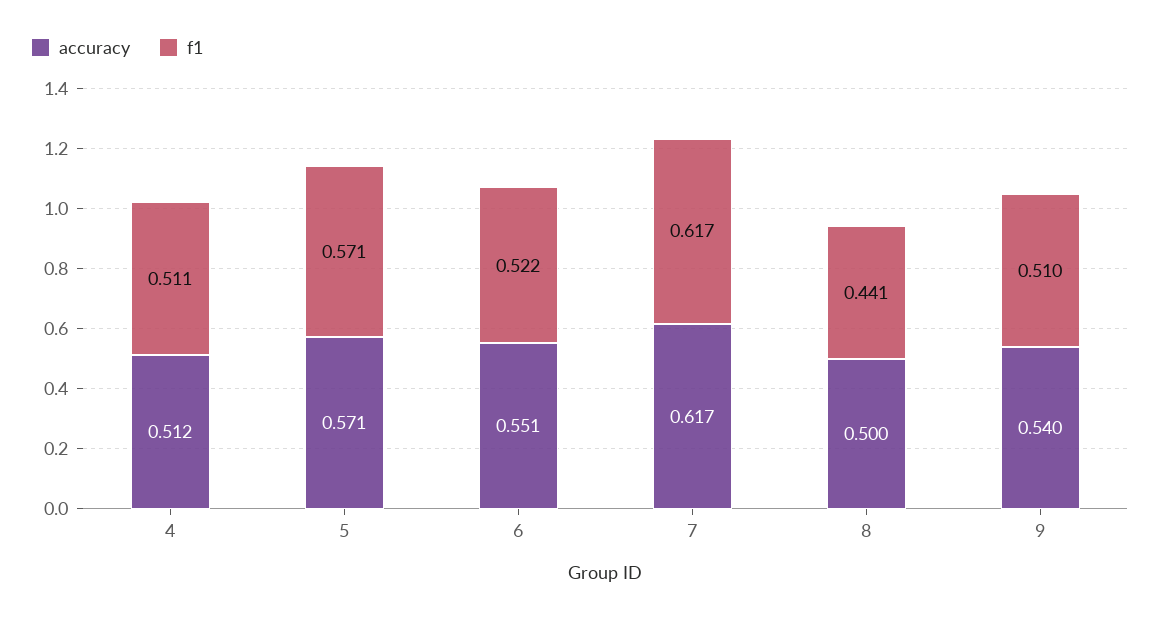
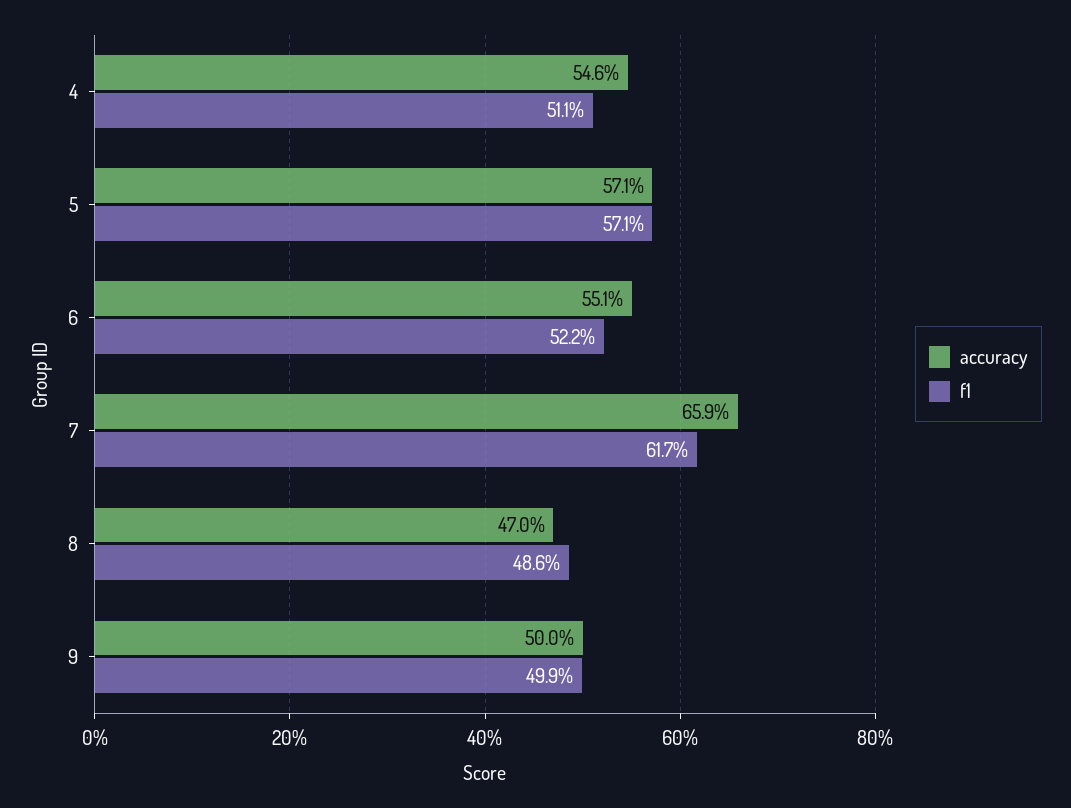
  {
    "accuracy": {
-     "4": 0.512,
+     "4": 0.546,
      "5": 0.571,
      "6": 0.551,
-     "7": 0.617,
+     "7": 0.659,
-     "8": 0.5,
+     "8": 0.47,
-     "9": 0.54
+     "9": 0.5
    },
    "f1": {
      "4": 0.511,
      "5": 0.571,
      "6": 0.522,
      "7": 0.617,
-     "8": 0.441,
+     "8": 0.486,
-     "9": 0.51
+     "9": 0.499
    }
  }

